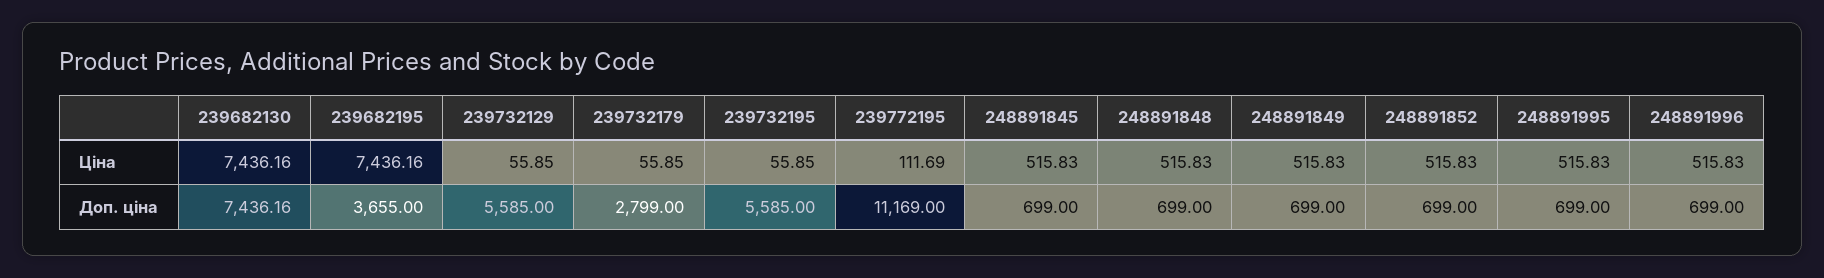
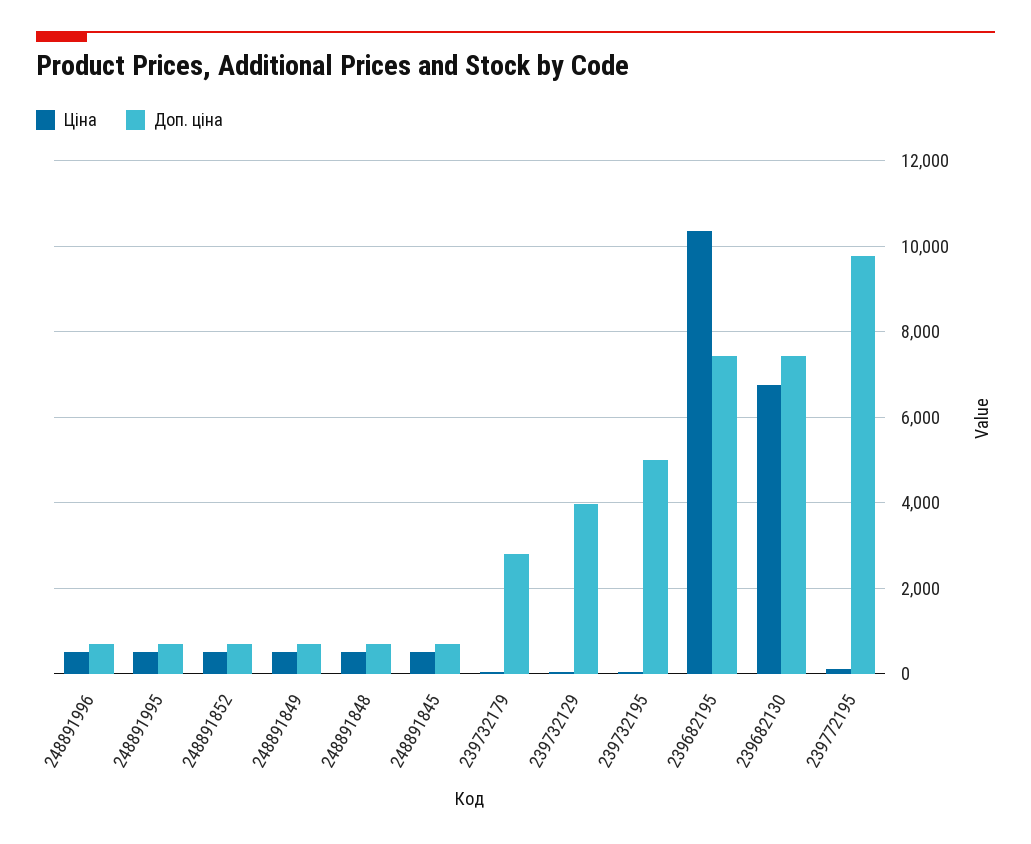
  {
    "Ціна": {
-     "239682130": 7436.16,
+     "239682130": 6800,
-     "239682195": 7436.16,
+     "239682195": 10400,
      "239732129": 55.85,
      "239732179": 55.85,
      "239732195": 55.85,
      "239772195": 111.69,
      "248891845": 515.83,
      "248891848": 515.83,
      "248891849": 515.83,
      "248891852": 515.83,
      "248891995": 515.83,
      "248891996": 515.83
    },
    "Доп. ціна": {
      "239682130": 7436.16,
-     "239682195": 3655,
+     "239682195": 7400,
-     "239732129": 5585,
+     "239732129": 4000,
      "239732179": 2799,
-     "239732195": 5585,
+     "239732195": 5000,
-     "239772195": 11169,
+     "239772195": 9800,
      "248891845": 699,
      "248891848": 699,
      "248891849": 699,
      "248891852": 699,
      "248891995": 699,
      "248891996": 699
    }
  }

